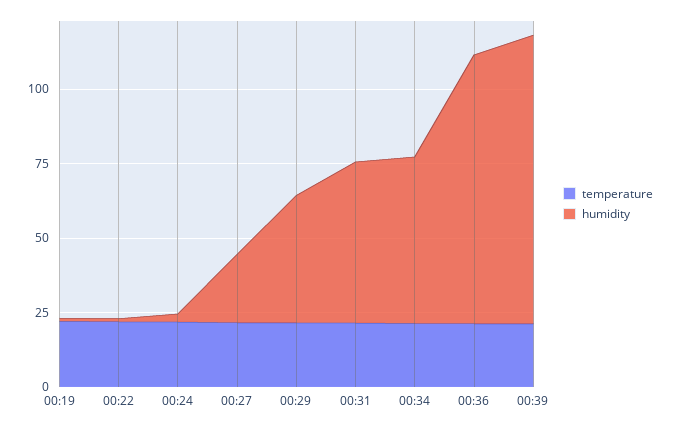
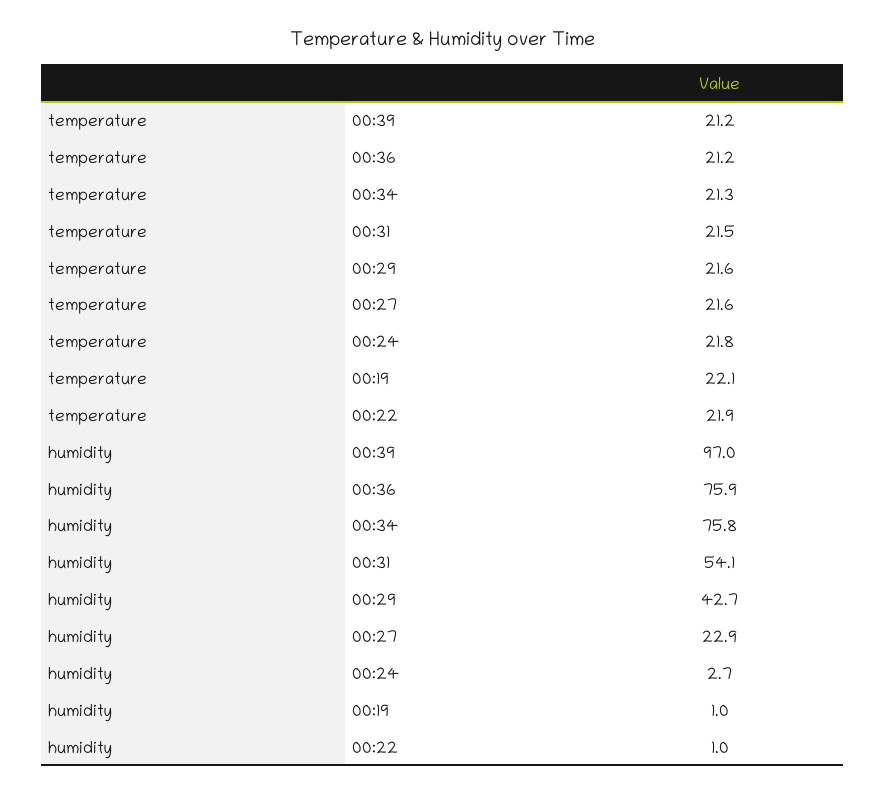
  {
    "temperature": {
      "00:19": 22.1,
      "00:22": 21.9,
      "00:24": 21.8,
      "00:27": 21.6,
      "00:29": 21.6,
      "00:31": 21.5,
      "00:34": 21.3,
      "00:36": 21.2,
      "00:39": 21.2
    },
    "humidity": {
      "00:19": 1,
      "00:22": 1,
      "00:24": 2.7,
      "00:27": 22.9,
      "00:29": 42.7,
      "00:31": 54.1,
-     "00:34": 55,
+     "00:34": 75.8,
-     "00:36": 90,
+     "00:36": 75.9,
      "00:39": 97
    }
  }

